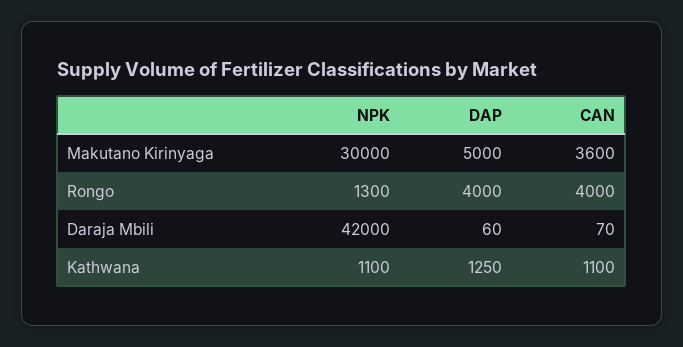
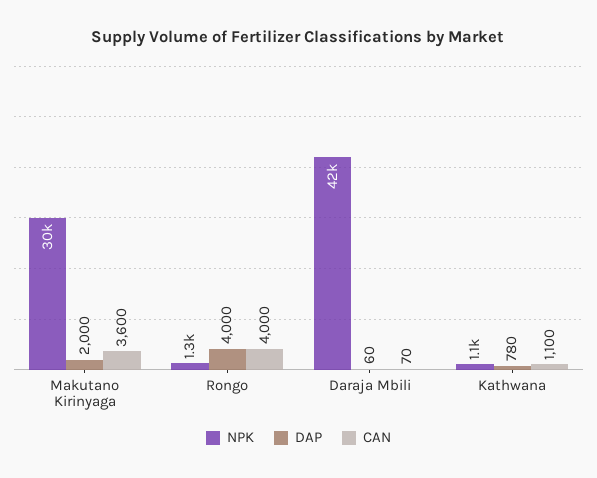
  {
    "NPK": {
      "Makutano Kirinyaga": 30000,
      "Rongo": 1300,
      "Daraja Mbili": 42000,
      "Kathwana": 1100
    },
    "DAP": {
-     "Makutano Kirinyaga": 5000,
+     "Makutano Kirinyaga": 2000,
      "Rongo": 4000,
      "Daraja Mbili": 60,
-     "Kathwana": 1250
+     "Kathwana": 780
    },
    "CAN": {
      "Makutano Kirinyaga": 3600,
      "Rongo": 4000,
      "Daraja Mbili": 70,
      "Kathwana": 1100
    }
  }

